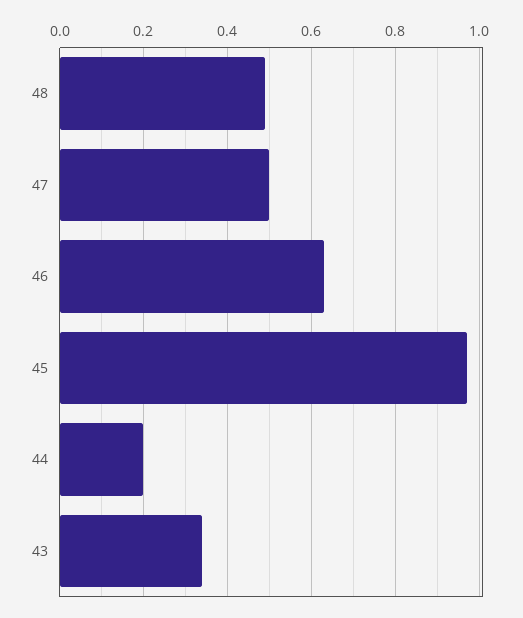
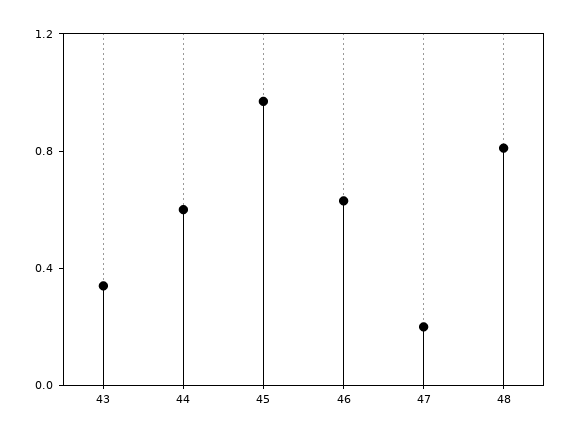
  {
-   "48": 0.5,
+   "48": 0.8,
-   "47": 0.5,
+   "47": 0.2,
    "46": 0.65,
    "45": 0.95,
-   "44": 0.2,
+   "44": 0.6,
    "43": 0.35
  }

